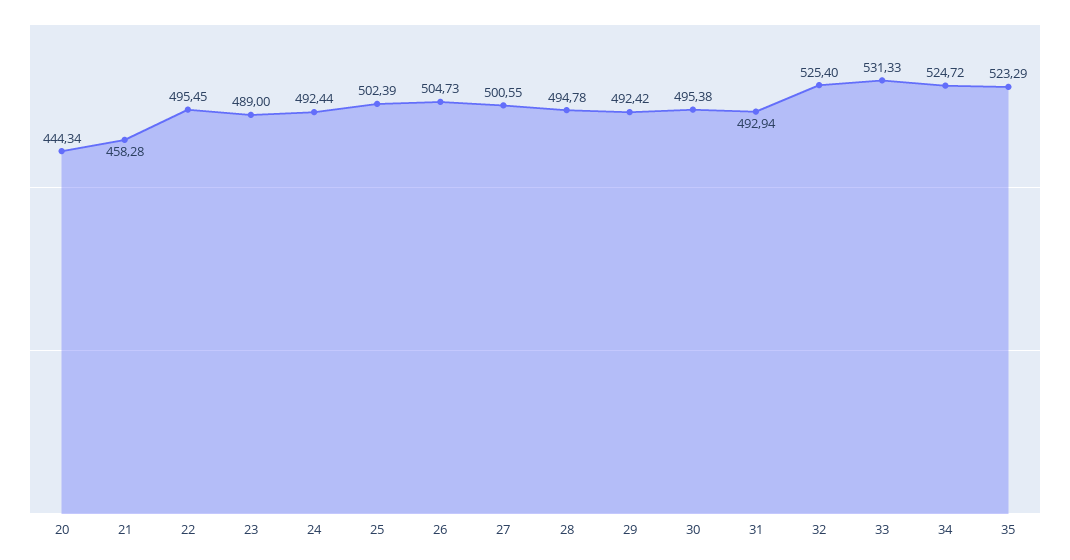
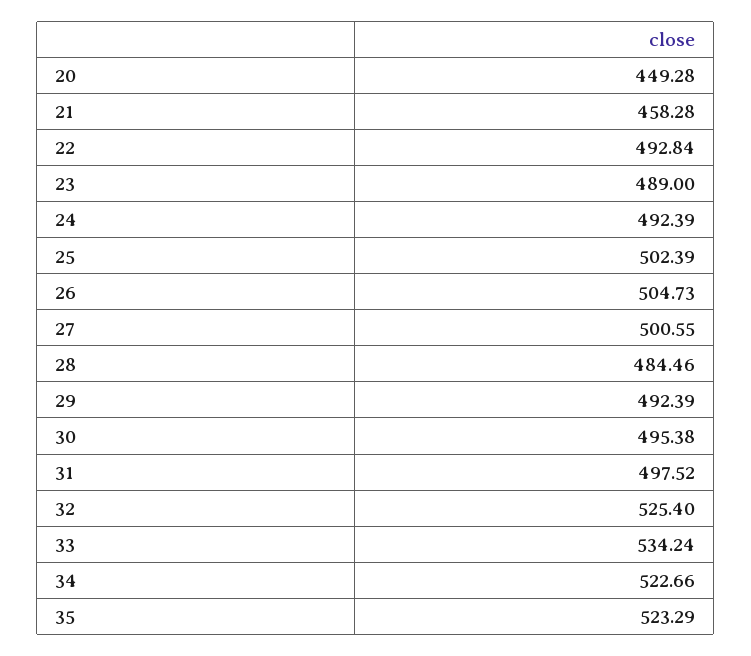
  {
-   "20": 444.34,
+   "20": 449.28,
    "21": 458.28,
-   "22": 495.45,
+   "22": 492.84,
    "23": 489,
-   "24": 492.44,
+   "24": 492.39,
    "25": 502.39,
    "26": 504.73,
    "27": 500.55,
-   "28": 494.78,
+   "28": 484.46,
-   "29": 492.42,
+   "29": 492.39,
    "30": 495.38,
-   "31": 492.94,
+   "31": 497.52,
    "32": 525.4,
-   "33": 531.33,
+   "33": 534.24,
-   "34": 524.72,
+   "34": 522.66,
    "35": 523.29
  }

